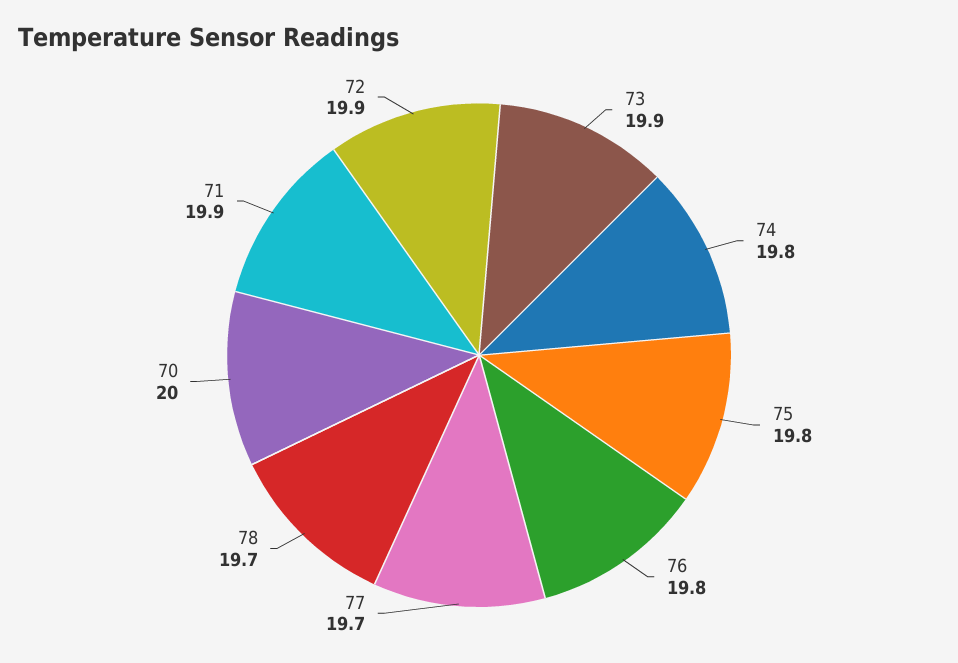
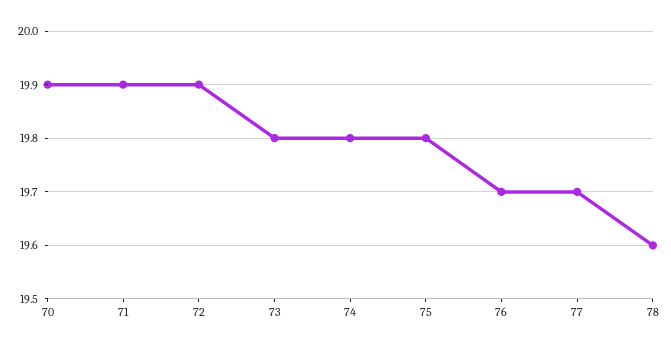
  {
-   "73": 19.9,
+   "73": 19.8,
    "74": 19.8,
    "75": 19.8,
-   "76": 19.8,
+   "76": 19.7,
    "77": 19.7,
-   "78": 19.7,
+   "78": 19.6,
-   "70": 20,
+   "70": 19.9,
    "71": 19.9,
    "72": 19.9
  }

